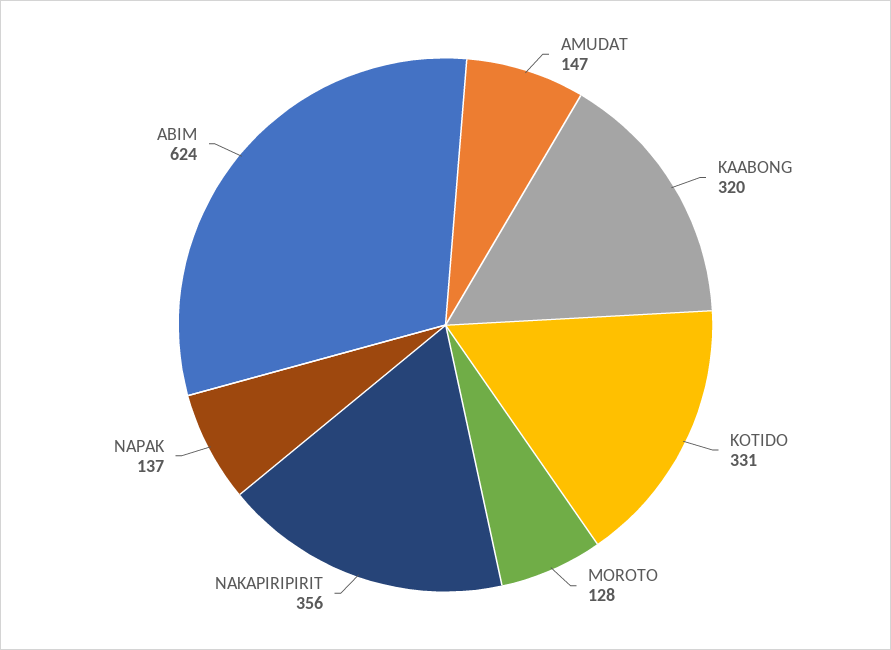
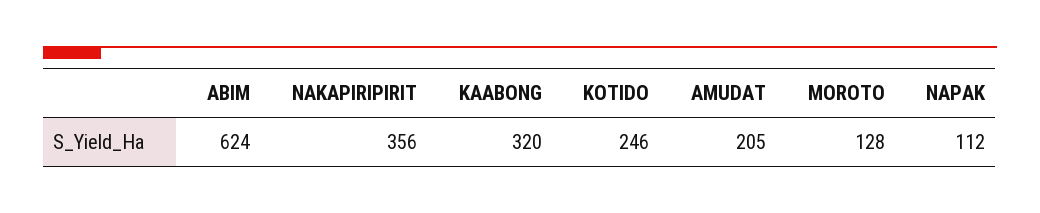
  {
-   "AMUDAT": 147,
+   "AMUDAT": 205,
    "KAABONG": 320,
-   "KOTIDO": 331,
+   "KOTIDO": 246,
    "MOROTO": 128,
    "NAKAPIRIPIRIT": 356,
-   "NAPAK": 137,
+   "NAPAK": 112,
    "ABIM": 624
  }

